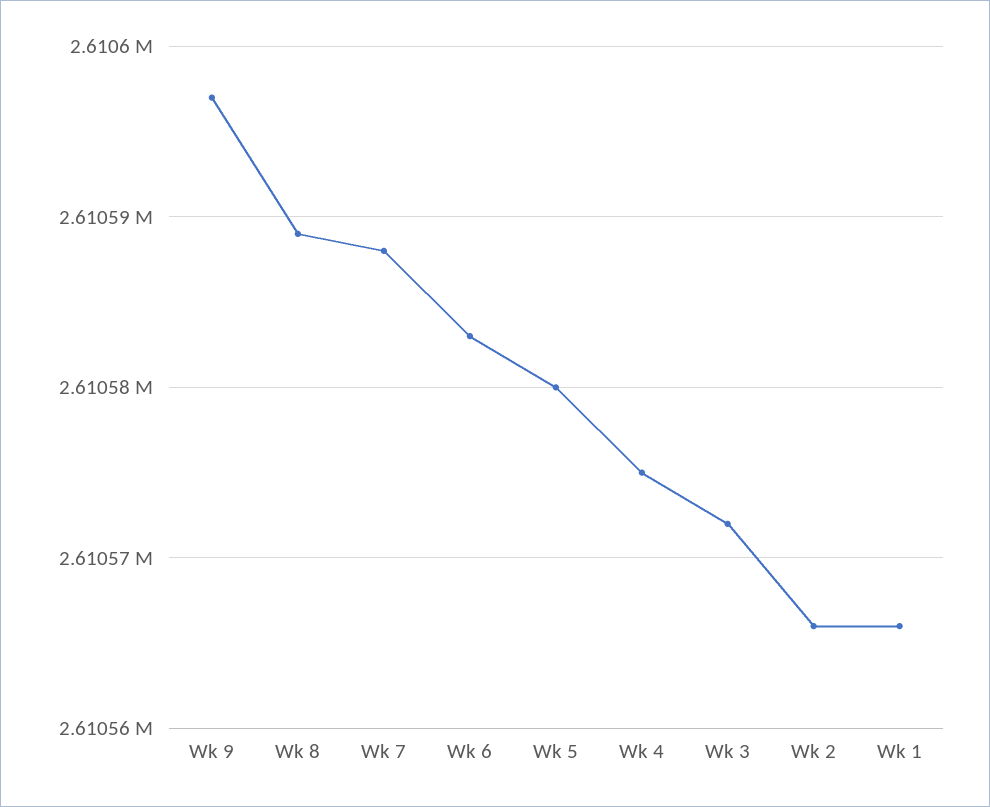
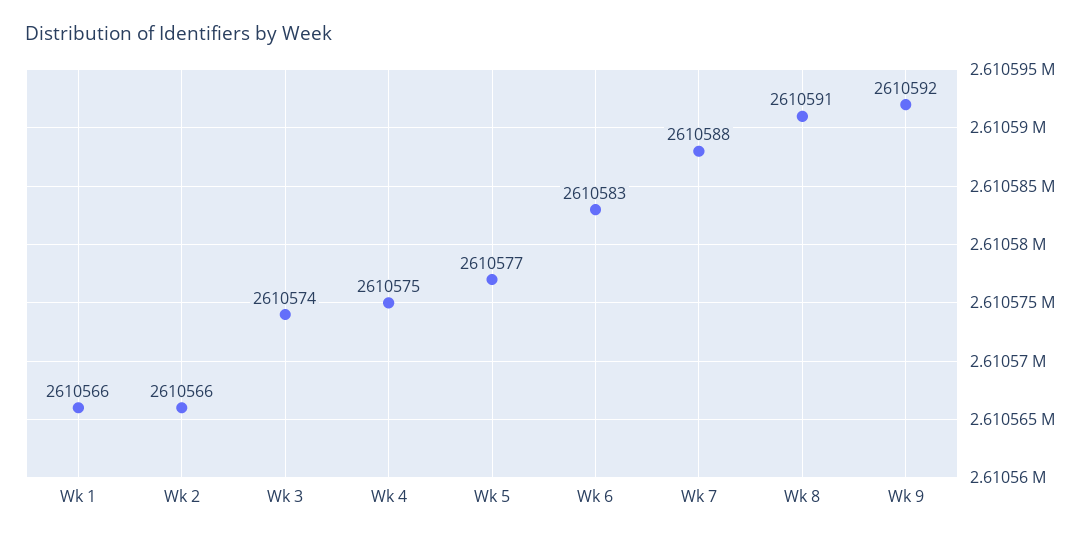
  {
-   "Wk 9": 2610597,
+   "Wk 9": 2610592,
-   "Wk 8": 2610589,
+   "Wk 8": 2610591,
    "Wk 7": 2610588,
    "Wk 6": 2610583,
-   "Wk 5": 2610580,
+   "Wk 5": 2610577,
    "Wk 4": 2610575,
-   "Wk 3": 2610572,
+   "Wk 3": 2610574,
    "Wk 2": 2610566,
    "Wk 1": 2610566
  }

